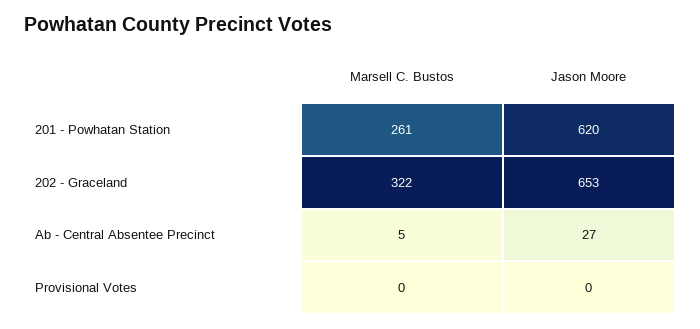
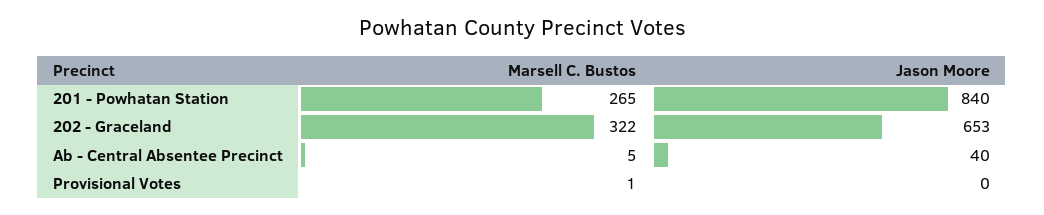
  {
    "Marsell C. Bustos": {
-     "201 - Powhatan Station": 261,
+     "201 - Powhatan Station": 265,
      "202 - Graceland": 322,
      "Ab - Central Absentee Precinct": 5,
-     "Provisional Votes": 0
+     "Provisional Votes": 1
    },
    "Jason Moore": {
-     "201 - Powhatan Station": 620,
+     "201 - Powhatan Station": 840,
      "202 - Graceland": 653,
-     "Ab - Central Absentee Precinct": 27,
+     "Ab - Central Absentee Precinct": 40,
      "Provisional Votes": 0
    }
  }

